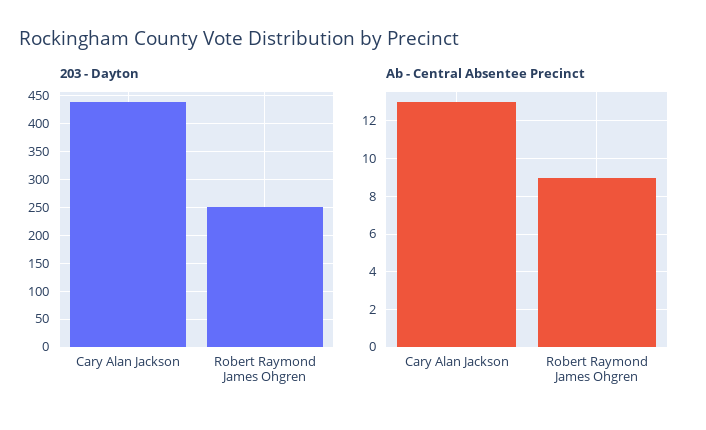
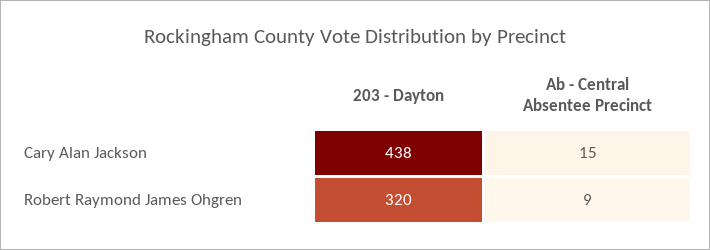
  {
    "203 - Dayton": {
      "Cary Alan Jackson": 438,
-     "Robert Raymond James Ohgren": 250
+     "Robert Raymond James Ohgren": 320
    },
    "Ab - Central Absentee Precinct": {
-     "Cary Alan Jackson": 13,
+     "Cary Alan Jackson": 15,
      "Robert Raymond James Ohgren": 9
    }
  }

